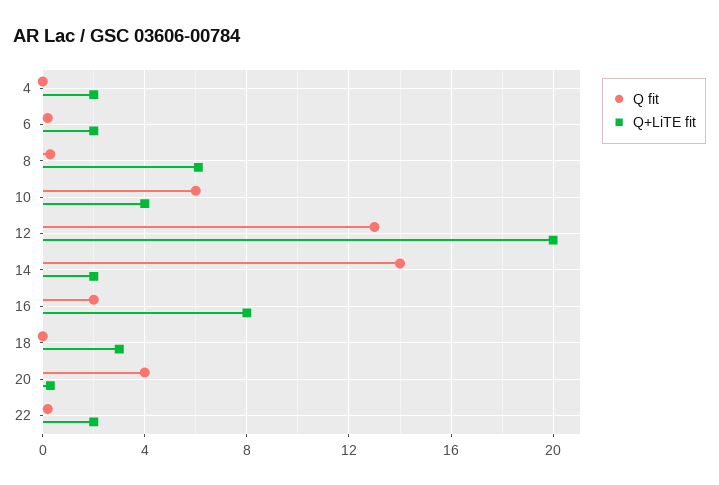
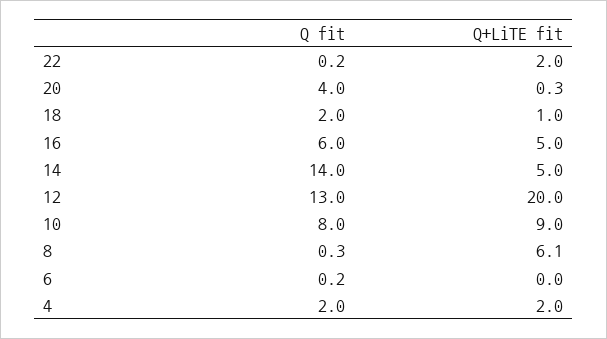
  {
    "Q fit": {
-     "4": 0,
+     "4": 2,
      "6": 0.2,
      "8": 0.3,
-     "10": 6,
+     "10": 8,
      "12": 13,
      "14": 14,
-     "16": 2,
+     "16": 6,
-     "18": 0,
+     "18": 2,
      "20": 4,
      "22": 0.2
    },
    "Q+LiTE fit": {
      "4": 2,
-     "6": 2,
+     "6": 0,
      "8": 6.1,
-     "10": 4,
+     "10": 9,
      "12": 20,
-     "14": 2,
+     "14": 5,
-     "16": 8,
+     "16": 5,
-     "18": 3,
+     "18": 1,
      "20": 0.3,
      "22": 2
    }
  }

